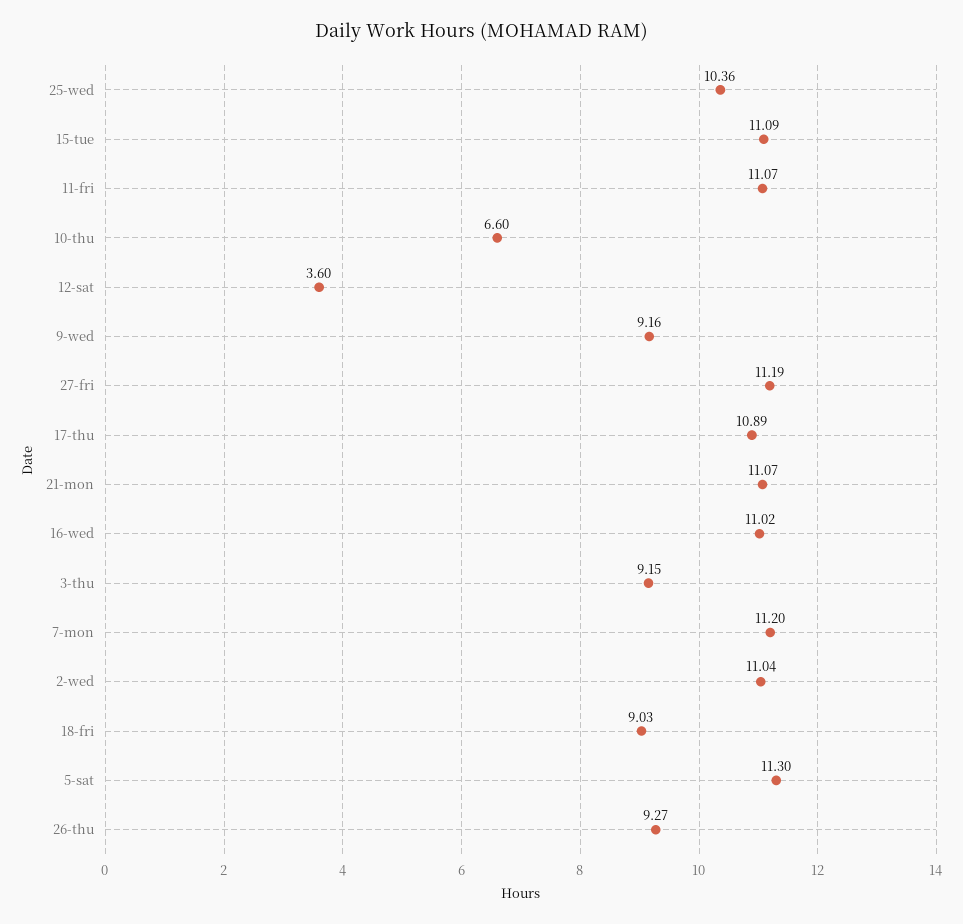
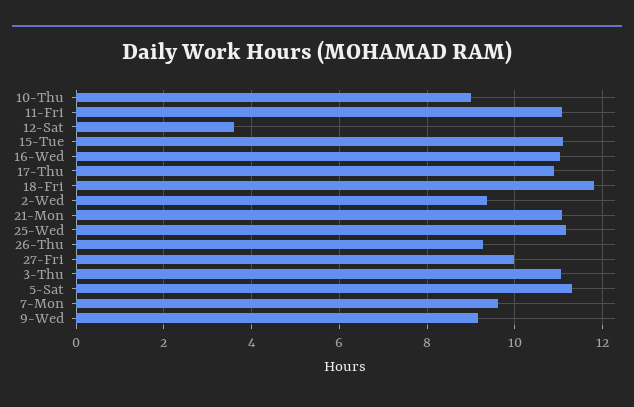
  {
-   "25-wed": 10.36,
+   "25-wed": 11.2,
    "15-tue": 11.09,
    "11-fri": 11.07,
-   "10-thu": 6.6,
+   "10-thu": 9,
    "12-sat": 3.6,
    "9-wed": 9.16,
-   "27-fri": 11.19,
+   "27-fri": 10,
    "17-thu": 10.89,
    "21-mon": 11.07,
    "16-wed": 11.02,
-   "3-thu": 9.15,
+   "3-thu": 11,
-   "7-mon": 11.2,
+   "7-mon": 9.6,
-   "2-wed": 11.04,
+   "2-wed": 9.4,
-   "18-fri": 9.03,
+   "18-fri": 11.8,
    "5-sat": 11.3,
    "26-thu": 9.27
  }

